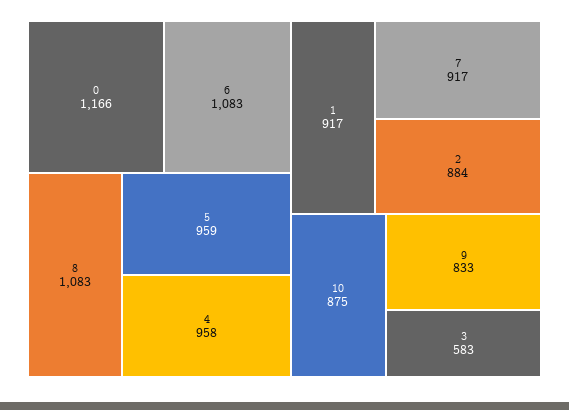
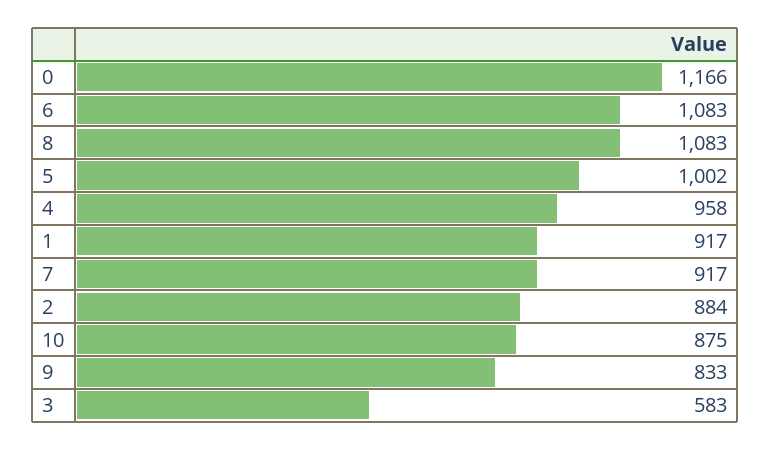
  {
    "0": 1166,
    "6": 1083,
    "8": 1083,
-   "5": 959,
+   "5": 1002,
    "4": 958,
    "1": 917,
    "7": 917,
    "2": 884,
    "10": 875,
    "9": 833,
    "3": 583
  }

